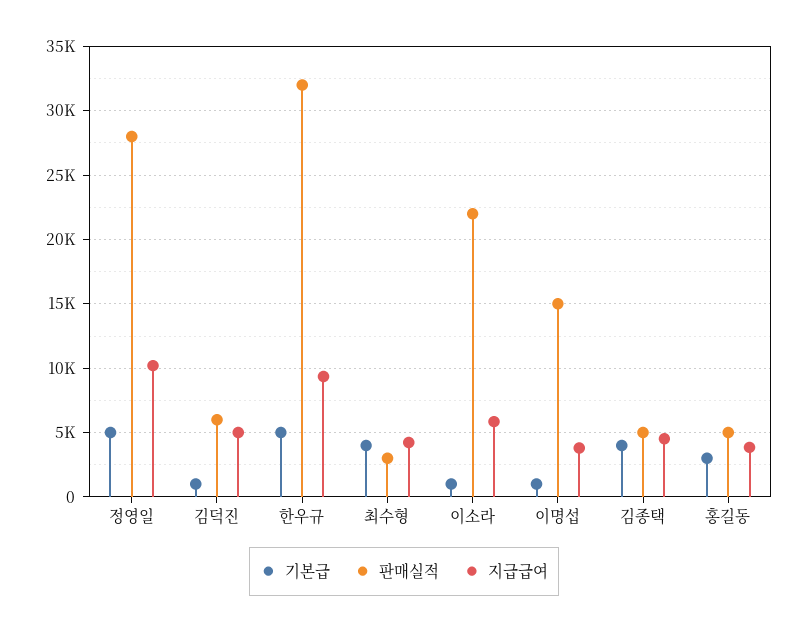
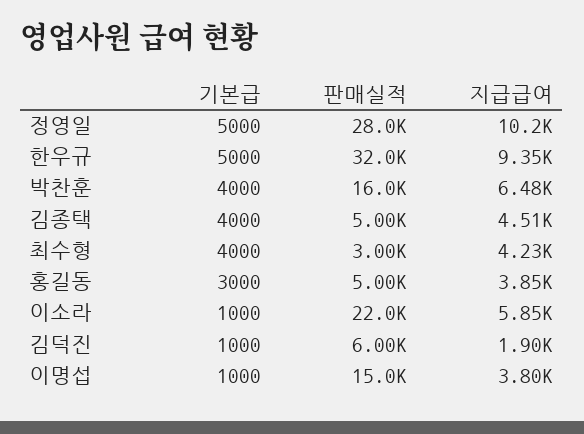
  {
    "기본급": {
      "정영일": 5000,
      "김덕진": 1000,
      "한우규": 5000,
      "최수형": 4000,
      "이소라": 1000,
      "이명섭": 1000,
      "김종택": 4000,
-     "홍길동": 3000
+     "홍길동": 3000,
+     "박찬훈": 4000
    },
    "판매실적": {
      "정영일": 28000,
      "김덕진": 6000,
      "한우규": 32000,
      "최수형": 3000,
      "이소라": 22000,
      "이명섭": 15000,
      "김종택": 5000,
-     "홍길동": 5000
+     "홍길동": 5000,
+     "박찬훈": 16000
    },
    "지급급여": {
      "정영일": 10200,
-     "김덕진": 5000,
+     "김덕진": 1900,
      "한우규": 9350,
      "최수형": 4230,
      "이소라": 5850,
      "이명섭": 3800,
      "김종택": 4510,
-     "홍길동": 3850
+     "홍길동": 3850,
+     "박찬훈": 6480
    }
  }

